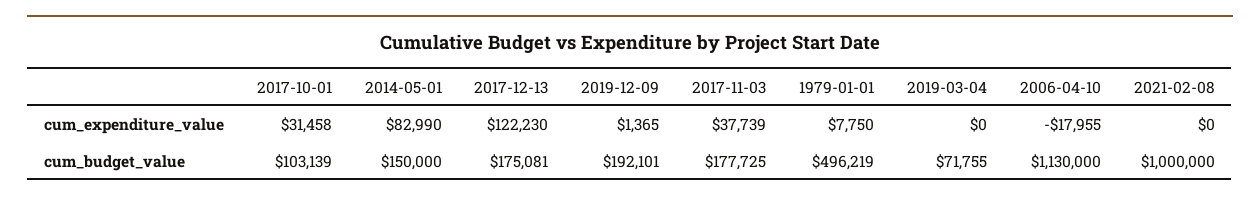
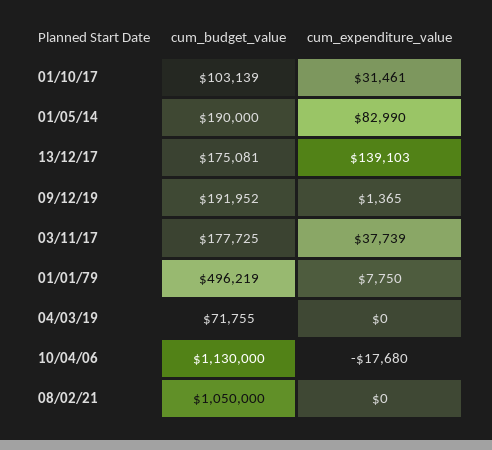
  {
    "2017-10-01": {
-     "cum_expenditure_value": 31458,
+     "cum_expenditure_value": 31461,
      "cum_budget_value": 103139
    },
    "2014-05-01": {
      "cum_expenditure_value": 82990,
-     "cum_budget_value": 150000
+     "cum_budget_value": 190000
    },
    "2017-12-13": {
-     "cum_expenditure_value": 122230,
+     "cum_expenditure_value": 139103,
      "cum_budget_value": 175081
    },
    "2019-12-09": {
      "cum_expenditure_value": 1365,
-     "cum_budget_value": 192101
+     "cum_budget_value": 191952
    },
    "2017-11-03": {
      "cum_expenditure_value": 37739,
      "cum_budget_value": 177725
    },
    "1979-01-01": {
      "cum_expenditure_value": 7750,
      "cum_budget_value": 496219
    },
    "2019-03-04": {
      "cum_expenditure_value": 0,
      "cum_budget_value": 71755
    },
    "2006-04-10": {
-     "cum_expenditure_value": -17955,
+     "cum_expenditure_value": -17680,
      "cum_budget_value": 1130000
    },
    "2021-02-08": {
      "cum_expenditure_value": 0,
-     "cum_budget_value": 1000000
+     "cum_budget_value": 1050000
    }
  }

